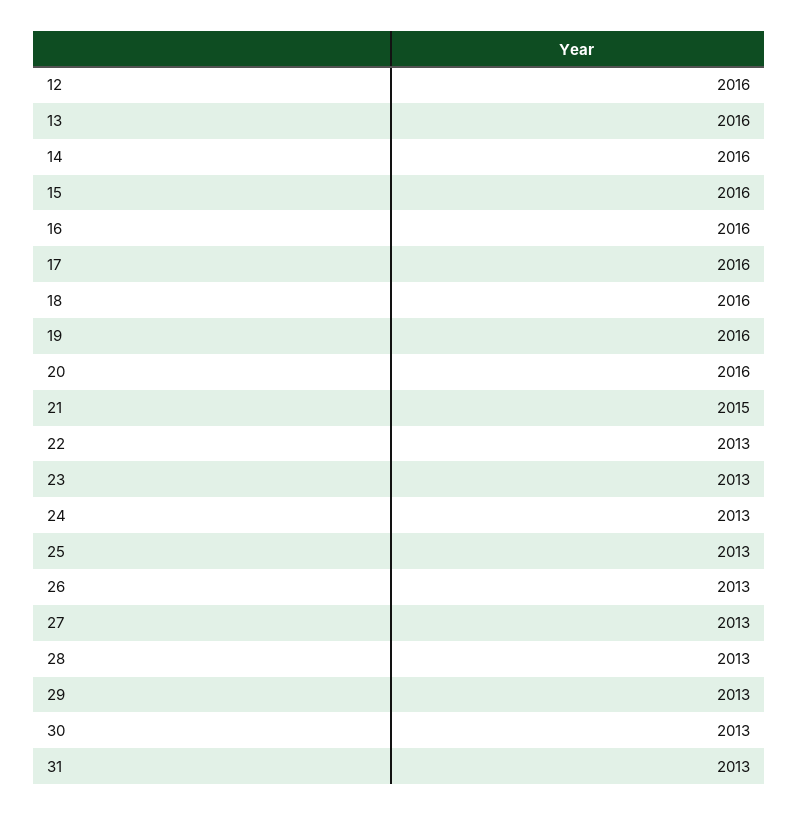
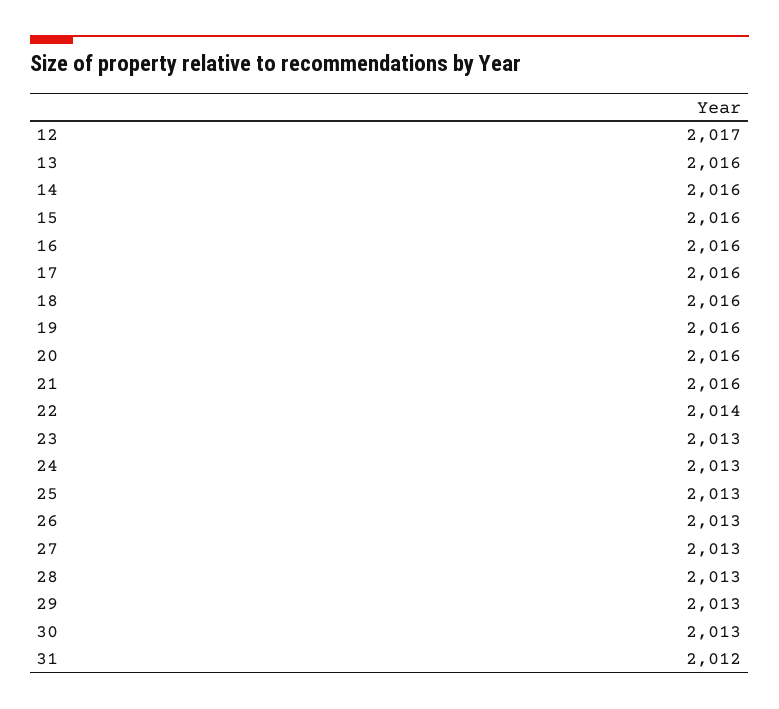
  {
-   "12": 2016,
+   "12": 2017,
    "13": 2016,
    "14": 2016,
    "15": 2016,
    "16": 2016,
    "17": 2016,
    "18": 2016,
    "19": 2016,
    "20": 2016,
-   "21": 2015,
+   "21": 2016,
-   "22": 2013,
+   "22": 2014,
    "23": 2013,
    "24": 2013,
    "25": 2013,
    "26": 2013,
    "27": 2013,
    "28": 2013,
    "29": 2013,
    "30": 2013,
-   "31": 2013
+   "31": 2012
  }

